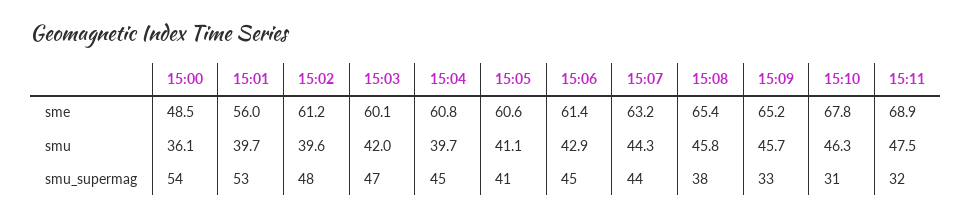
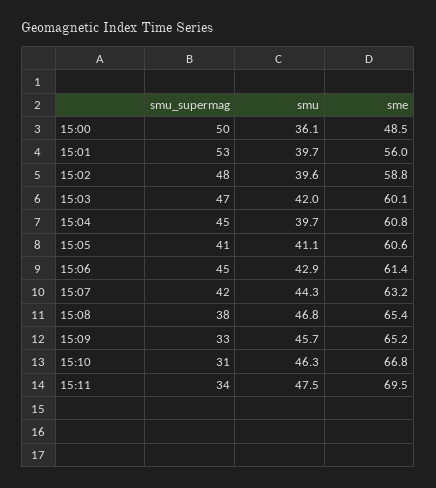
  {
    "15:00": {
      "sme": 48.5,
      "smu": 36.1,
-     "smu_supermag": 54
+     "smu_supermag": 50
    },
    "15:01": {
      "sme": 56,
      "smu": 39.7,
      "smu_supermag": 53
    },
    "15:02": {
-     "sme": 61.2,
+     "sme": 58.8,
      "smu": 39.6,
      "smu_supermag": 48
    },
    "15:03": {
      "sme": 60.1,
      "smu": 42,
      "smu_supermag": 47
    },
    "15:04": {
      "sme": 60.8,
      "smu": 39.7,
      "smu_supermag": 45
    },
    "15:05": {
      "sme": 60.6,
      "smu": 41.1,
      "smu_supermag": 41
    },
    "15:06": {
      "sme": 61.4,
      "smu": 42.9,
      "smu_supermag": 45
    },
    "15:07": {
      "sme": 63.2,
      "smu": 44.3,
-     "smu_supermag": 44
+     "smu_supermag": 42
    },
    "15:08": {
      "sme": 65.4,
-     "smu": 45.8,
+     "smu": 46.8,
      "smu_supermag": 38
    },
    "15:09": {
      "sme": 65.2,
      "smu": 45.7,
      "smu_supermag": 33
    },
    "15:10": {
-     "sme": 67.8,
+     "sme": 66.8,
      "smu": 46.3,
      "smu_supermag": 31
    },
    "15:11": {
-     "sme": 68.9,
+     "sme": 69.5,
      "smu": 47.5,
-     "smu_supermag": 32
+     "smu_supermag": 34
    }
  }

